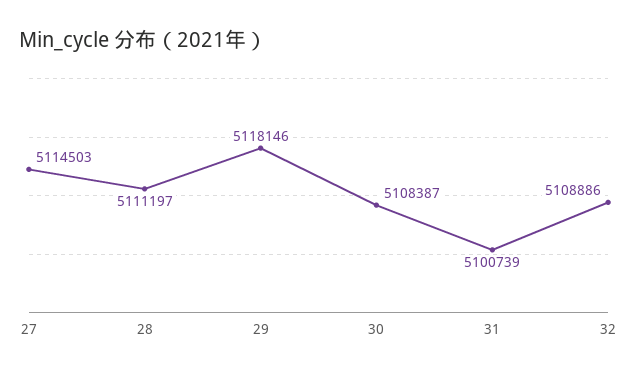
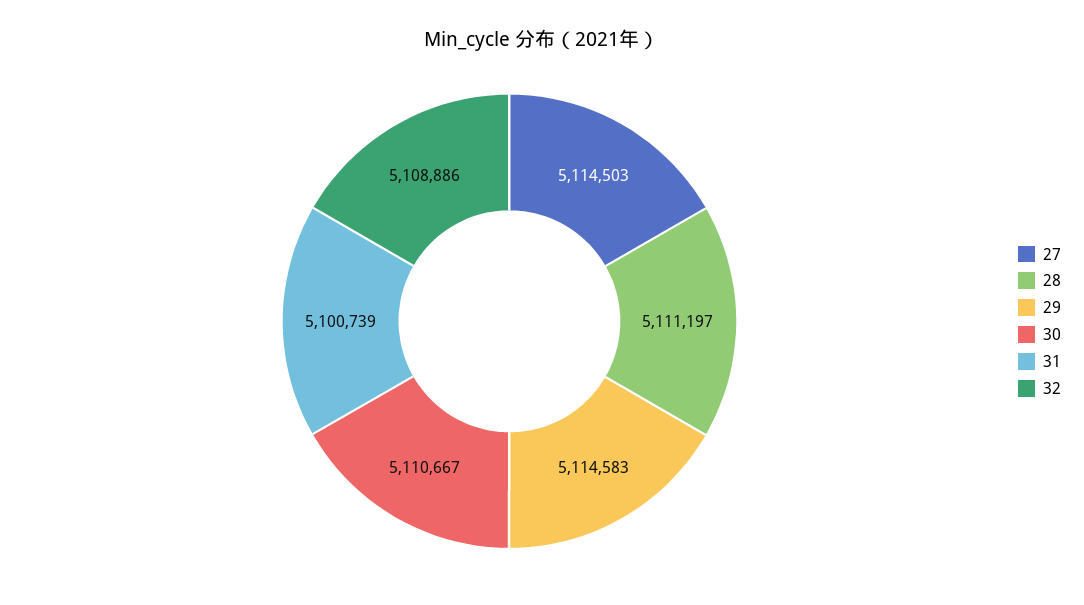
  {
    "27": 5114503,
    "28": 5111197,
-   "29": 5118146,
+   "29": 5114583,
-   "30": 5108387,
+   "30": 5110667,
    "31": 5100739,
    "32": 5108886
  }

